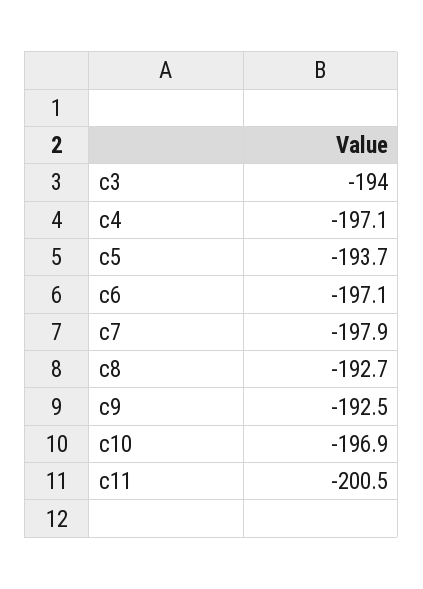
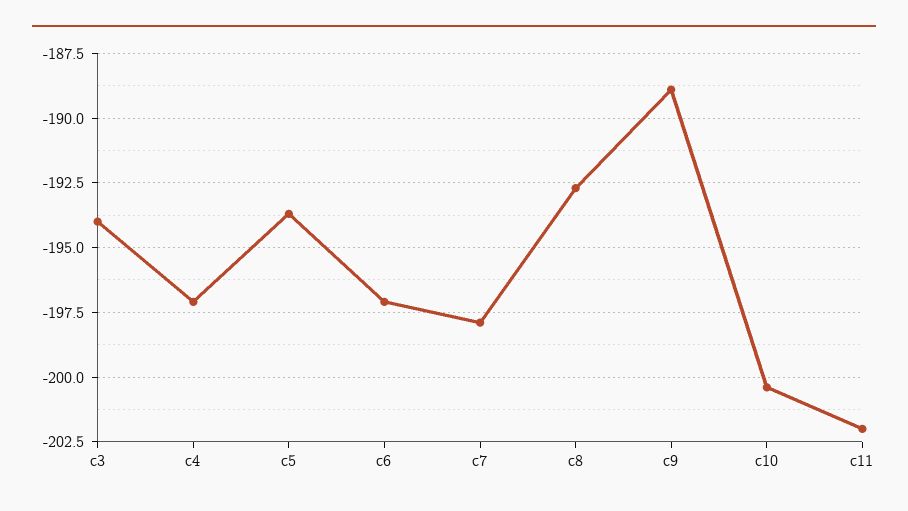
  {
    "c3": -194,
    "c4": -197.1,
    "c5": -193.7,
    "c6": -197.1,
    "c7": -197.9,
    "c8": -192.7,
-   "c9": -192.5,
+   "c9": -189,
-   "c10": -196.9,
+   "c10": -200.5,
-   "c11": -200.5
+   "c11": -202
  }

